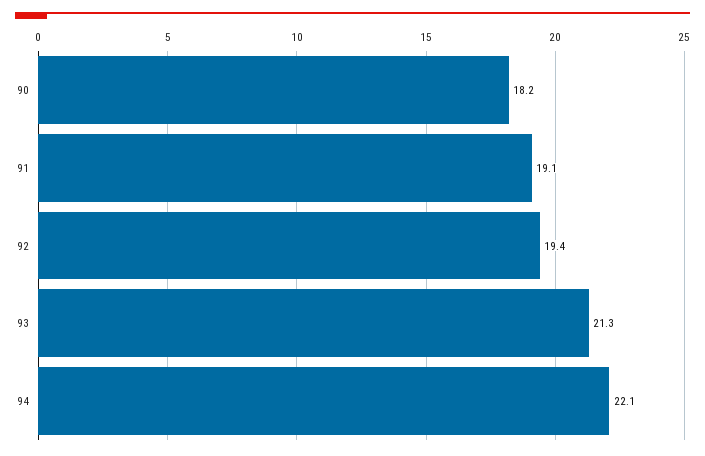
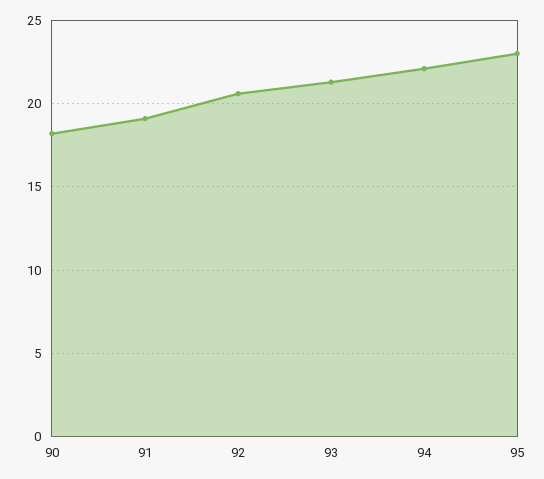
  {
    "90": 18.2,
    "91": 19.1,
-   "92": 19.4,
+   "92": 20.5,
    "93": 21.3,
-   "94": 22.1
+   "94": 22.1,
+   "95": 23
  }

